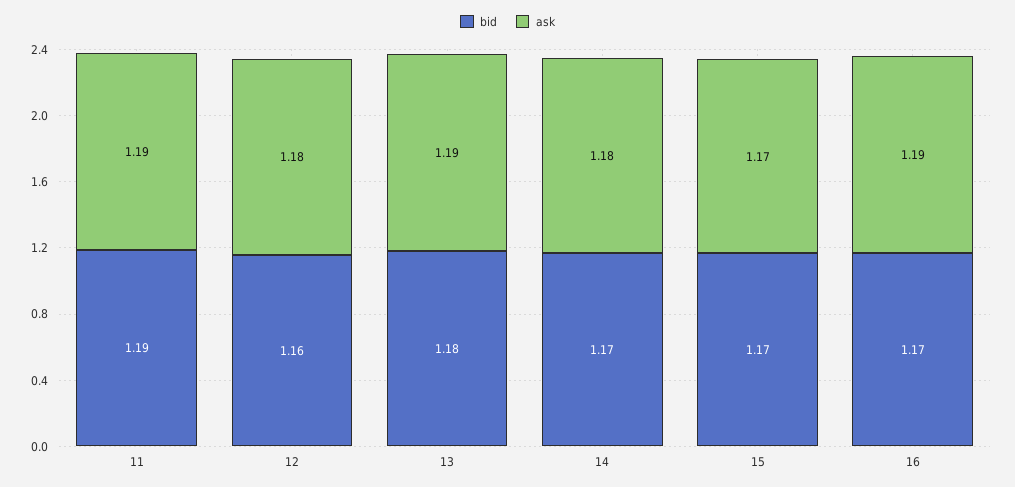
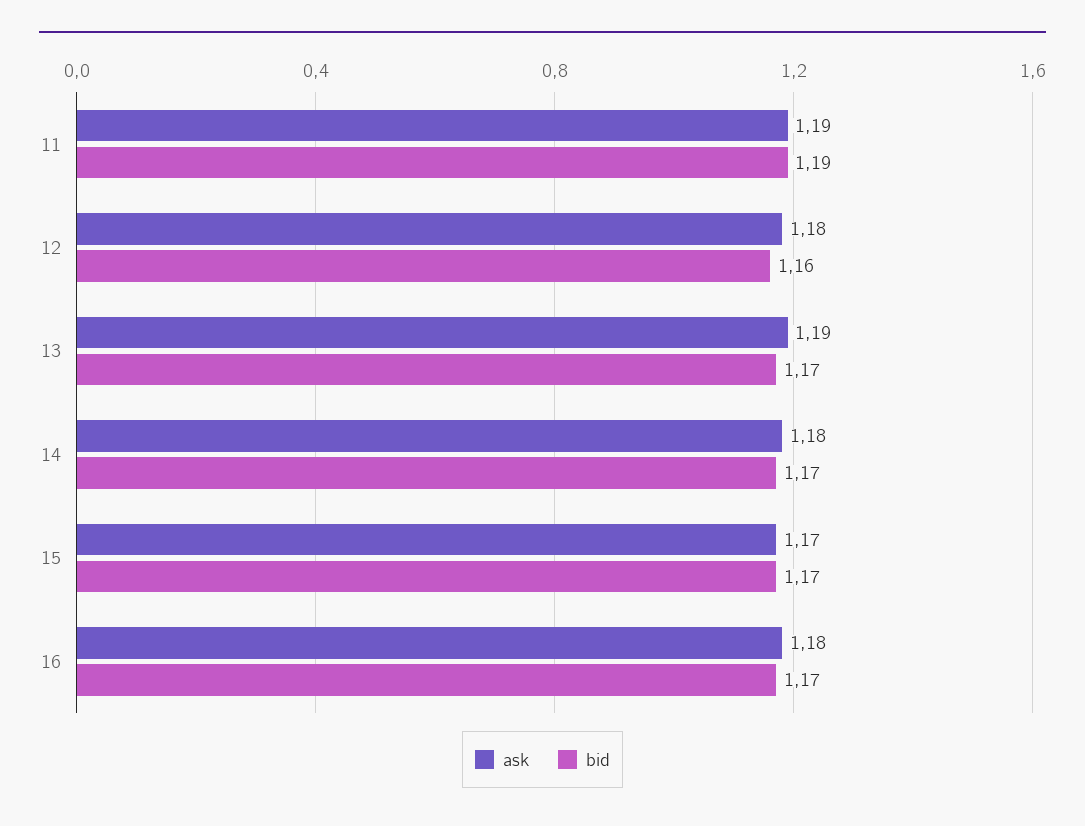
  {
    "bid": {
      "11": 1.19,
      "12": 1.16,
-     "13": 1.18,
+     "13": 1.17,
      "14": 1.17,
      "15": 1.17,
      "16": 1.17
    },
    "ask": {
      "11": 1.19,
      "12": 1.18,
      "13": 1.19,
      "14": 1.18,
      "15": 1.17,
-     "16": 1.19
+     "16": 1.18
    }
  }

